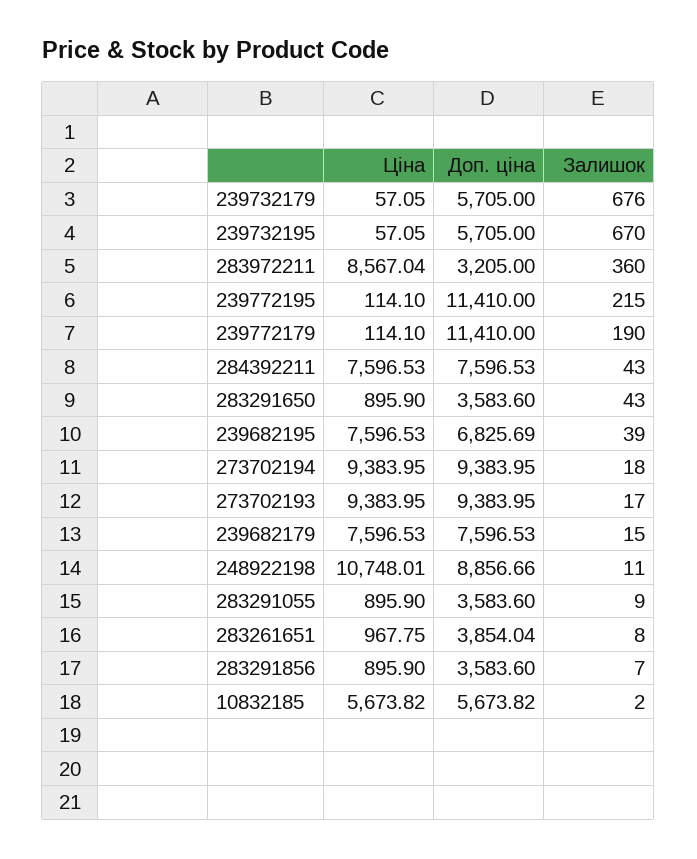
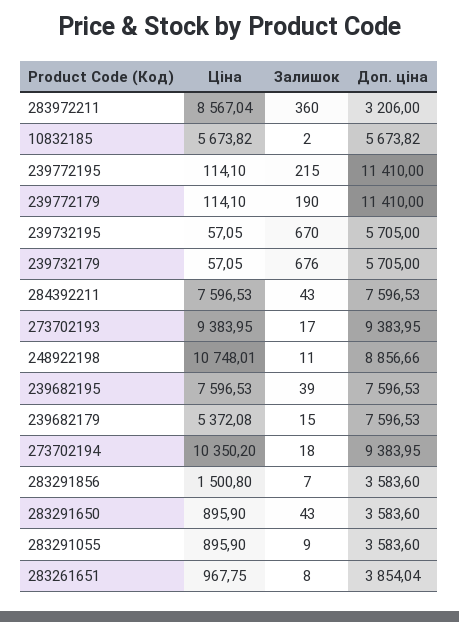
  {
    "Ціна": {
      "239732179": 57.05,
      "239732195": 57.05,
      "283972211": 8567.04,
      "239772195": 114.1,
      "239772179": 114.1,
      "284392211": 7596.53,
      "283291650": 895.9,
      "239682195": 7596.53,
-     "273702194": 9383.95,
+     "273702194": 10350.2,
      "273702193": 9383.95,
-     "239682179": 7596.53,
+     "239682179": 5372.08,
      "248922198": 10748.01,
      "283291055": 895.9,
      "283261651": 967.75,
-     "283291856": 895.9,
+     "283291856": 1500.8,
      "10832185": 5673.82
    },
    "Доп. ціна": {
      "239732179": 5705,
      "239732195": 5705,
-     "283972211": 3205,
+     "283972211": 3206,
      "239772195": 11410,
      "239772179": 11410,
      "284392211": 7596.53,
      "283291650": 3583.6,
-     "239682195": 6825.69,
+     "239682195": 7596.53,
      "273702194": 9383.95,
      "273702193": 9383.95,
      "239682179": 7596.53,
      "248922198": 8856.66,
      "283291055": 3583.6,
      "283261651": 3854.04,
      "283291856": 3583.6,
      "10832185": 5673.82
    },
    "Залишок": {
      "239732179": 676,
      "239732195": 670,
      "283972211": 360,
      "239772195": 215,
      "239772179": 190,
      "284392211": 43,
      "283291650": 43,
      "239682195": 39,
      "273702194": 18,
      "273702193": 17,
      "239682179": 15,
      "248922198": 11,
      "283291055": 9,
      "283261651": 8,
      "283291856": 7,
      "10832185": 2
    }
  }

